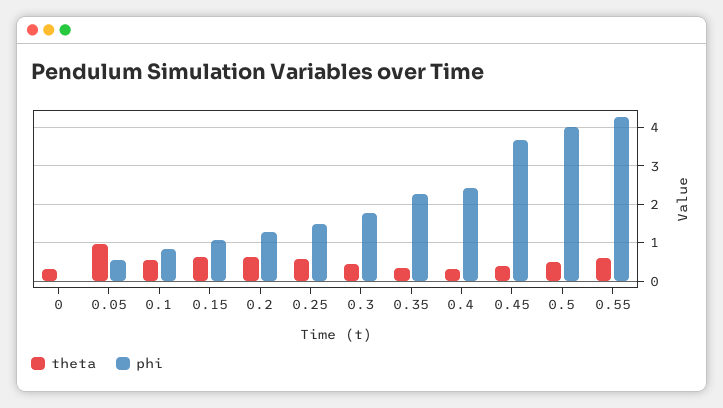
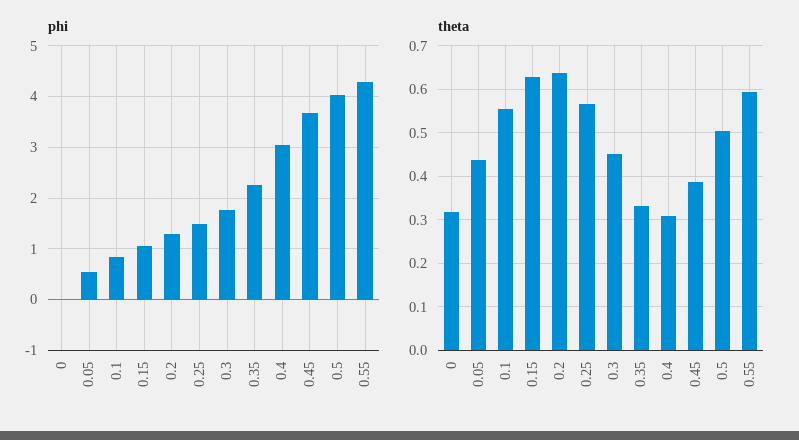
  {
    "theta": {
      "0": 0.32,
-     "0.05": 1,
+     "0.05": 0.44,
      "0.1": 0.56,
      "0.15": 0.62,
      "0.2": 0.64,
      "0.25": 0.56,
      "0.3": 0.46,
      "0.35": 0.34,
      "0.4": 0.3,
      "0.45": 0.38,
      "0.5": 0.5,
      "0.55": 0.6
    },
    "phi": {
      "0": 0,
      "0.05": 0.6,
      "0.1": 0.8,
      "0.15": 1,
      "0.2": 1.2,
      "0.25": 1.4,
      "0.3": 1.8,
      "0.35": 2.2,
-     "0.4": 2.4,
+     "0.4": 3,
      "0.45": 3.6,
      "0.5": 4,
      "0.55": 4.2
    }
  }

